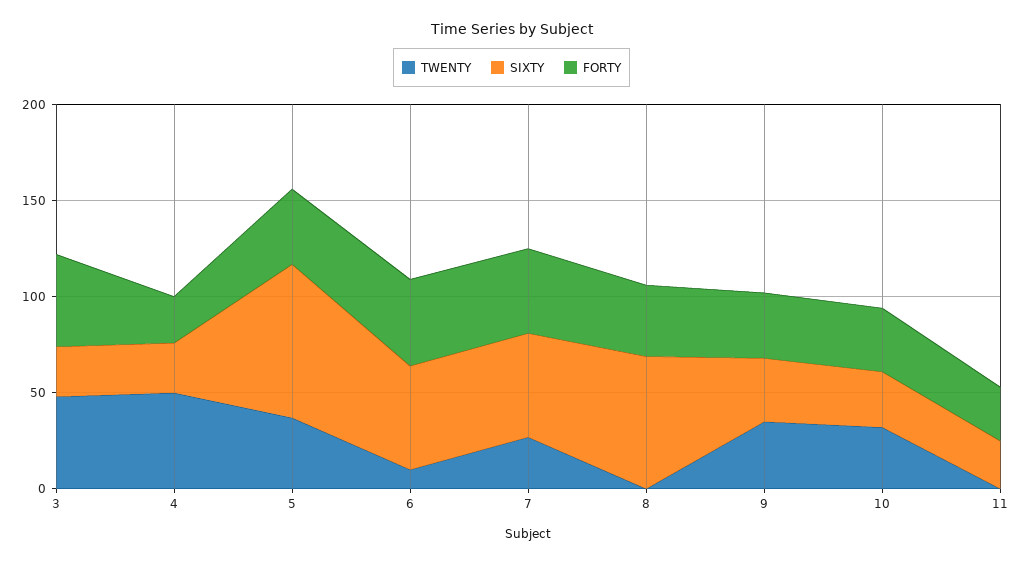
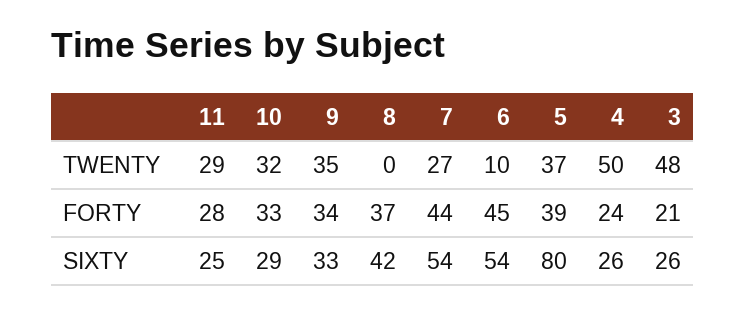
  {
    "TWENTY": {
      "3": 48,
      "4": 50,
      "5": 37,
      "6": 10,
      "7": 27,
      "8": 0,
      "9": 35,
      "10": 32,
-     "11": 0
+     "11": 29
    },
    "SIXTY": {
      "3": 26,
      "4": 26,
      "5": 80,
      "6": 54,
      "7": 54,
-     "8": 70,
+     "8": 42,
      "9": 33,
      "10": 29,
      "11": 25
    },
    "FORTY": {
-     "3": 50,
+     "3": 21,
      "4": 24,
      "5": 39,
      "6": 45,
      "7": 44,
      "8": 37,
      "9": 34,
      "10": 33,
      "11": 28
    }
  }

